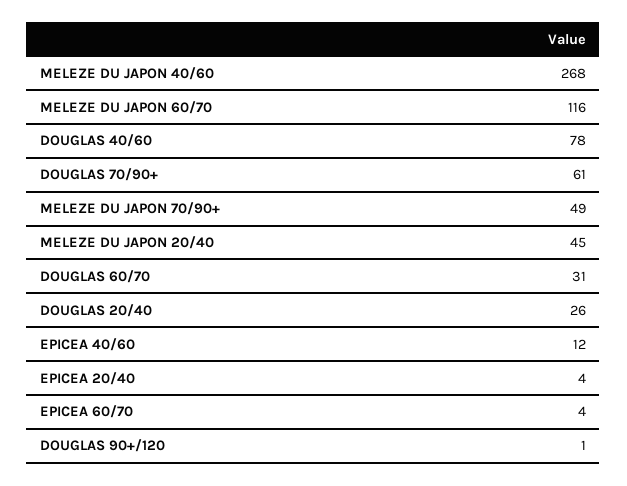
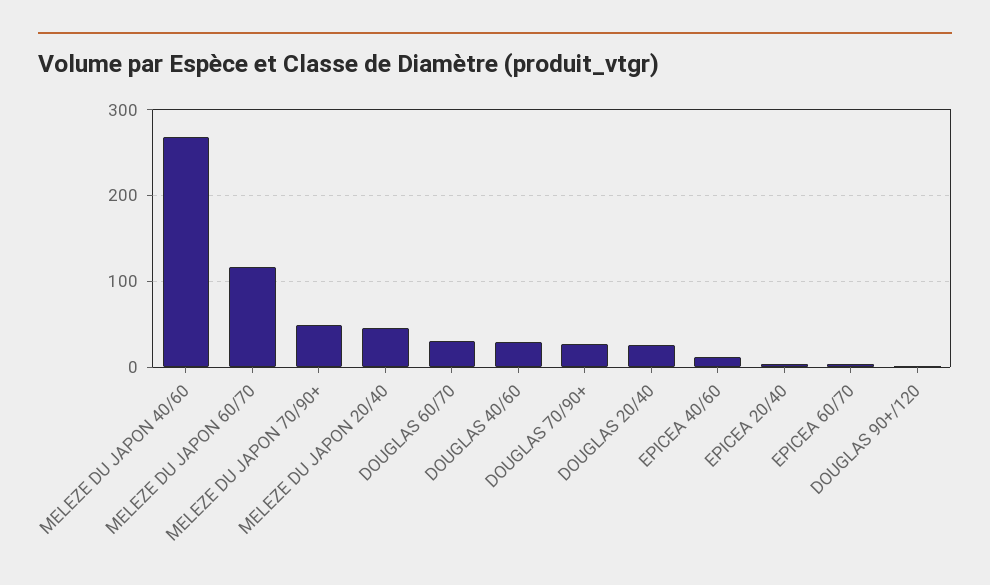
  {
    "MELEZE DU JAPON 40/60": 268,
    "MELEZE DU JAPON 60/70": 116,
-   "DOUGLAS 40/60": 78,
+   "DOUGLAS 40/60": 30,
-   "DOUGLAS 70/90+": 61,
+   "DOUGLAS 70/90+": 30,
    "MELEZE DU JAPON 70/90+": 49,
    "MELEZE DU JAPON 20/40": 45,
    "DOUGLAS 60/70": 31,
    "DOUGLAS 20/40": 26,
    "EPICEA 40/60": 12,
    "EPICEA 20/40": 4,
    "EPICEA 60/70": 4,
    "DOUGLAS 90+/120": 1
  }

